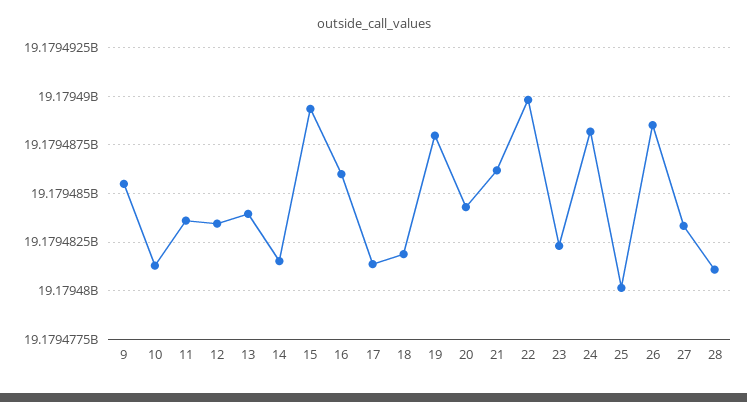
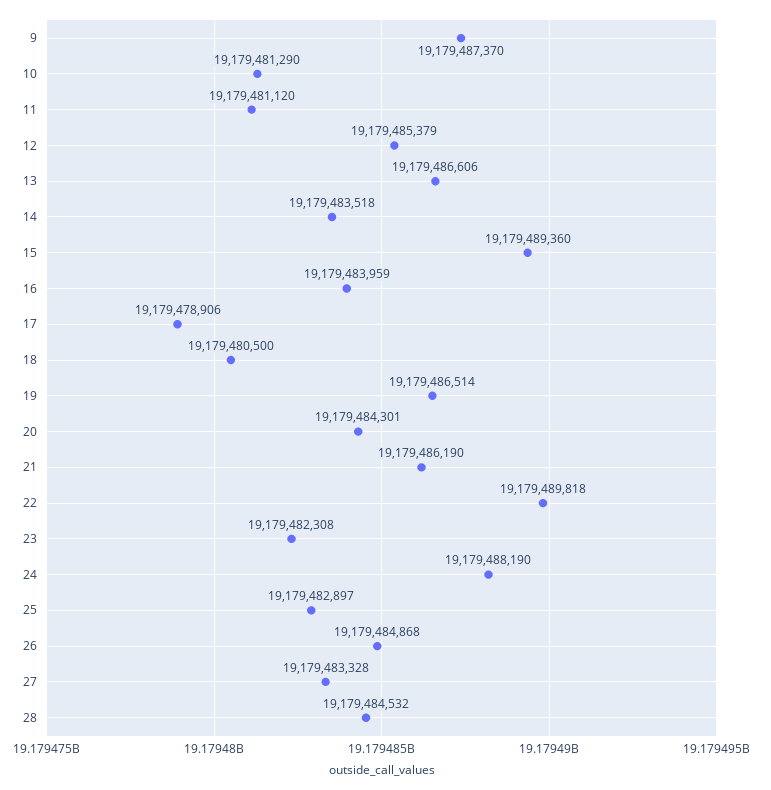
  {
-   "9": 19179485500,
+   "9": 19179487370,
    "10": 19179481290,
-   "11": 19179483500,
+   "11": 19179481120,
-   "12": 19179483500,
+   "12": 19179485379,
-   "13": 19179484000,
+   "13": 19179486606,
-   "14": 19179481500,
+   "14": 19179483518,
    "15": 19179489360,
-   "16": 19179486000,
+   "16": 19179483959,
-   "17": 19179481500,
+   "17": 19179478906,
-   "18": 19179482000,
+   "18": 19179480500,
-   "19": 19179488000,
+   "19": 19179486514,
    "20": 19179484301,
    "21": 19179486190,
    "22": 19179489818,
    "23": 19179482308,
    "24": 19179488190,
-   "25": 19179480000,
+   "25": 19179482897,
-   "26": 19179488500,
+   "26": 19179484868,
    "27": 19179483328,
-   "28": 19179481000
+   "28": 19179484532
  }

